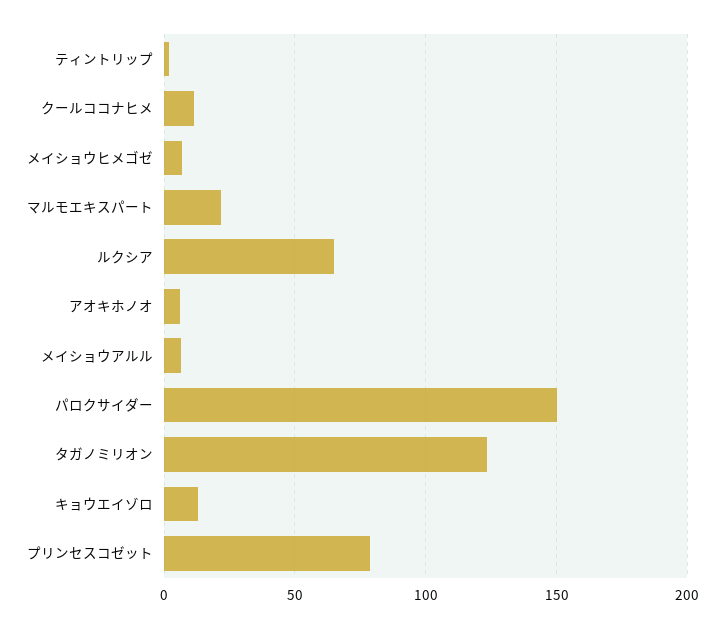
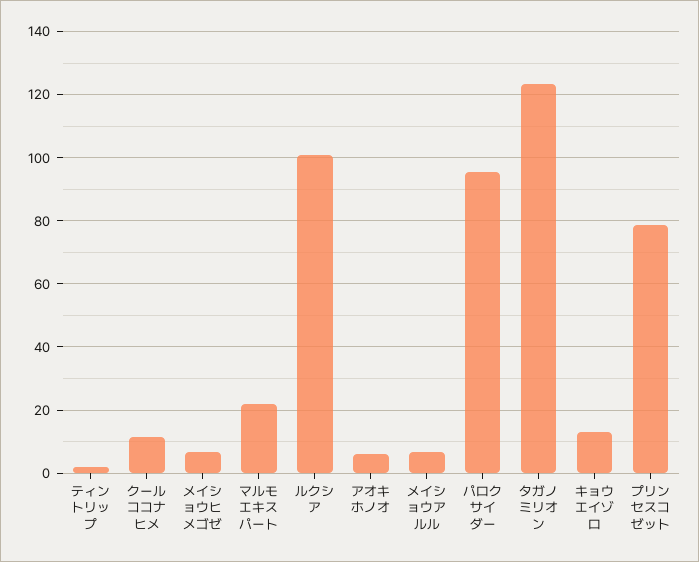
  {
    "ティントリップ": 2,
    "クールココナヒメ": 12,
    "メイショウヒメゴゼ": 6,
    "マルモエキスパート": 22,
-   "ルクシア": 65,
+   "ルクシア": 100,
    "アオキホノオ": 6,
    "メイショウアルル": 6,
-   "パロクサイダー": 150,
+   "パロクサイダー": 96,
    "タガノミリオン": 124,
    "キョウエイゾロ": 14,
    "プリンセスコゼット": 78
  }

